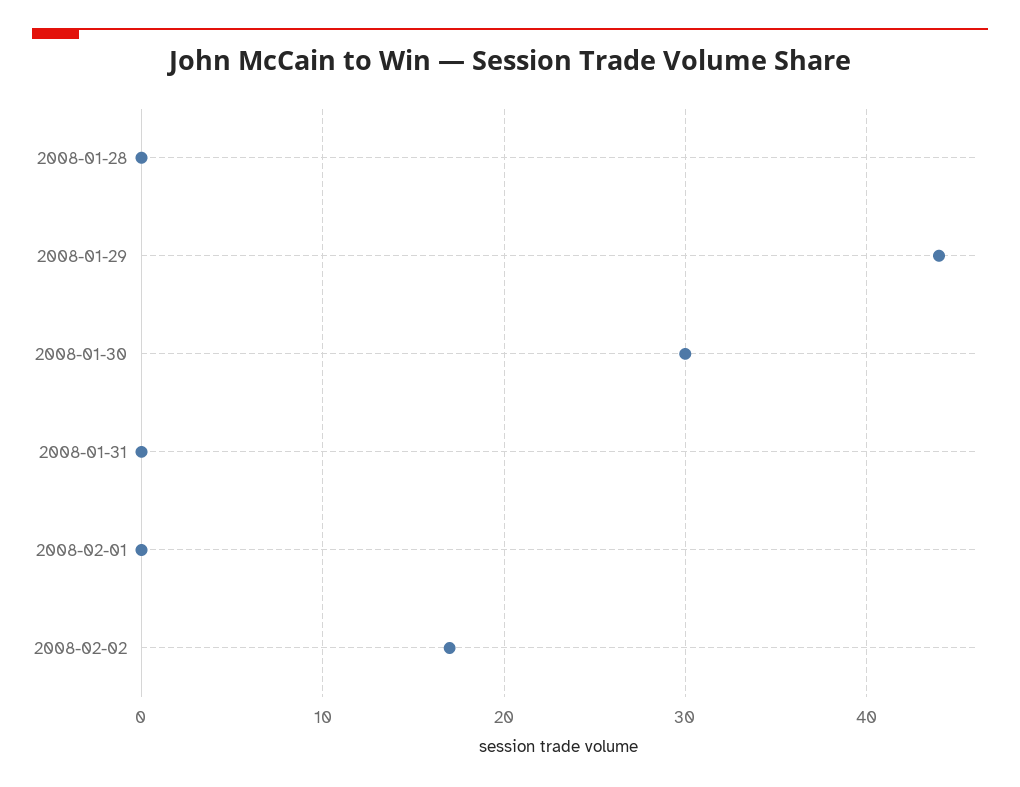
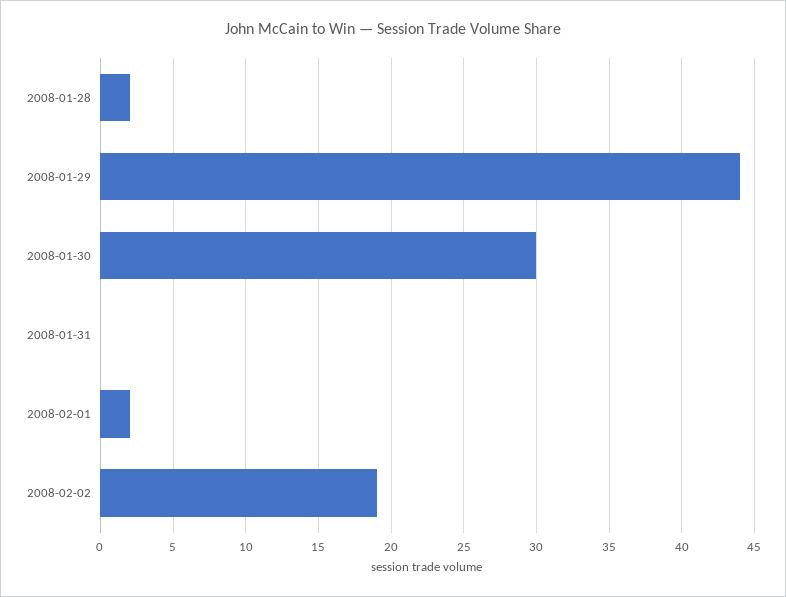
  {
-   "2008-01-28": 0,
+   "2008-01-28": 2,
    "2008-01-29": 44,
    "2008-01-30": 30,
    "2008-01-31": 0,
-   "2008-02-01": 0,
+   "2008-02-01": 2,
-   "2008-02-02": 17
+   "2008-02-02": 19
  }

